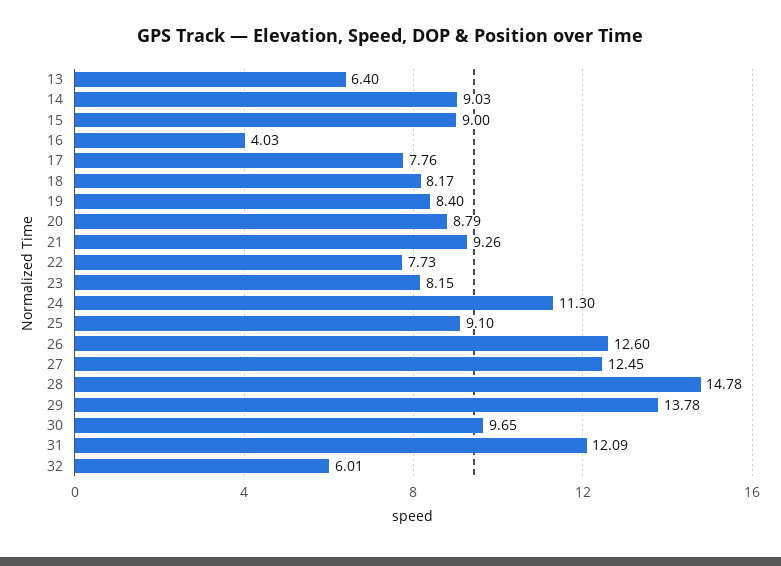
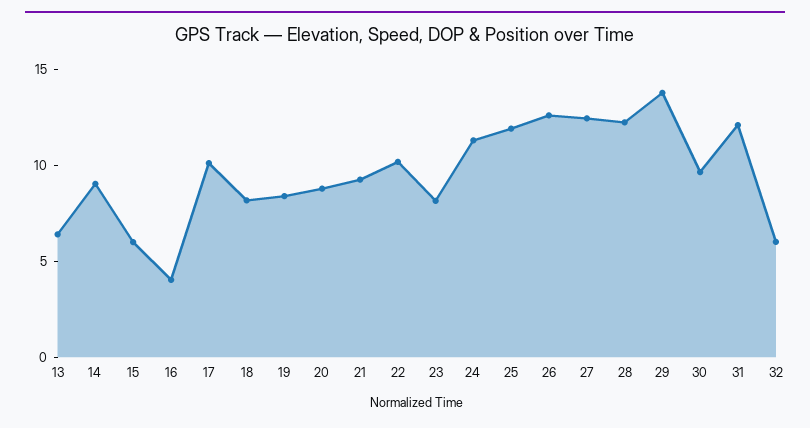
  {
    "13": 6.4,
    "14": 9.03,
-   "15": 9,
+   "15": 6,
    "16": 4.03,
-   "17": 7.76,
+   "17": 10,
    "18": 8.17,
    "19": 8.4,
    "20": 8.79,
    "21": 9.26,
-   "22": 7.73,
+   "22": 10,
    "23": 8.15,
    "24": 11.3,
-   "25": 9.1,
+   "25": 12,
    "26": 12.6,
    "27": 12.45,
-   "28": 14.78,
+   "28": 12,
    "29": 13.78,
    "30": 9.65,
    "31": 12.09,
    "32": 6.01
  }

